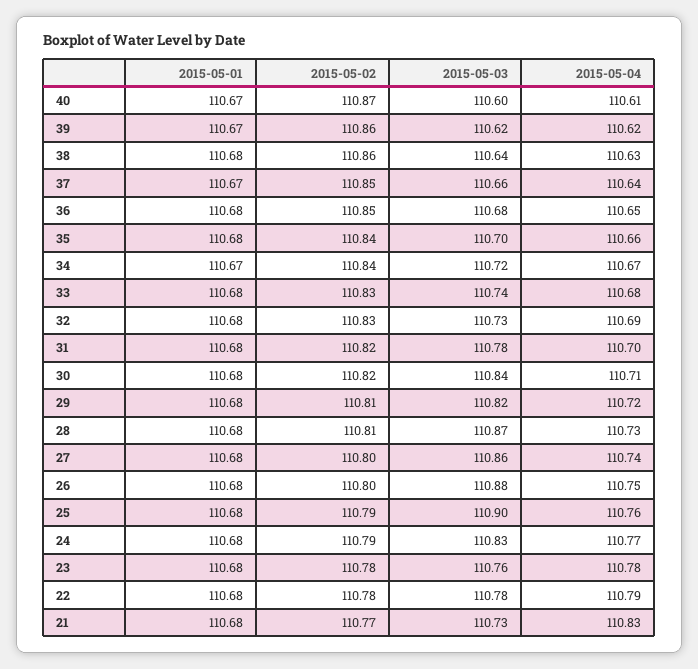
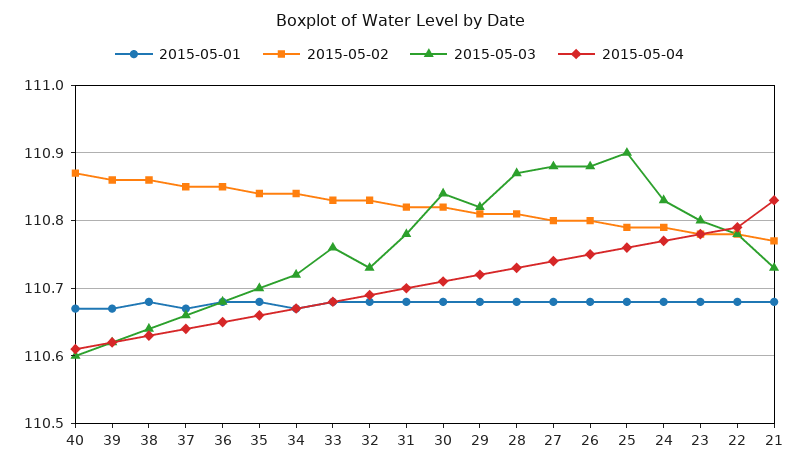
  {
    "2015-05-01": {
      "40": 110.67,
      "39": 110.67,
      "38": 110.68,
      "37": 110.67,
      "36": 110.68,
      "35": 110.68,
      "34": 110.67,
      "33": 110.68,
      "32": 110.68,
      "31": 110.68,
      "30": 110.68,
      "29": 110.68,
      "28": 110.68,
      "27": 110.68,
      "26": 110.68,
      "25": 110.68,
      "24": 110.68,
      "23": 110.68,
      "22": 110.68,
      "21": 110.68
    },
    "2015-05-02": {
      "40": 110.87,
      "39": 110.86,
      "38": 110.86,
      "37": 110.85,
      "36": 110.85,
      "35": 110.84,
      "34": 110.84,
      "33": 110.83,
      "32": 110.83,
      "31": 110.82,
      "30": 110.82,
      "29": 110.81,
      "28": 110.81,
      "27": 110.8,
      "26": 110.8,
      "25": 110.79,
      "24": 110.79,
      "23": 110.78,
      "22": 110.78,
      "21": 110.77
    },
    "2015-05-03": {
      "40": 110.6,
      "39": 110.62,
      "38": 110.64,
      "37": 110.66,
      "36": 110.68,
      "35": 110.7,
      "34": 110.72,
-     "33": 110.74,
+     "33": 110.76,
      "32": 110.73,
      "31": 110.78,
      "30": 110.84,
      "29": 110.82,
      "28": 110.87,
-     "27": 110.86,
+     "27": 110.88,
      "26": 110.88,
      "25": 110.9,
      "24": 110.83,
-     "23": 110.76,
+     "23": 110.8,
      "22": 110.78,
      "21": 110.73
    },
    "2015-05-04": {
      "40": 110.61,
      "39": 110.62,
      "38": 110.63,
      "37": 110.64,
      "36": 110.65,
      "35": 110.66,
      "34": 110.67,
      "33": 110.68,
      "32": 110.69,
      "31": 110.7,
      "30": 110.71,
      "29": 110.72,
      "28": 110.73,
      "27": 110.74,
      "26": 110.75,
      "25": 110.76,
      "24": 110.77,
      "23": 110.78,
      "22": 110.79,
      "21": 110.83
    }
  }

